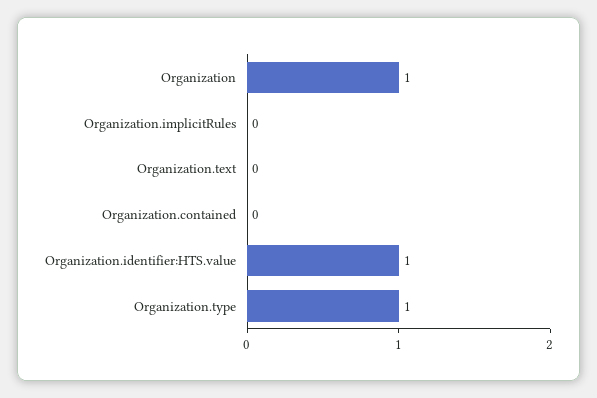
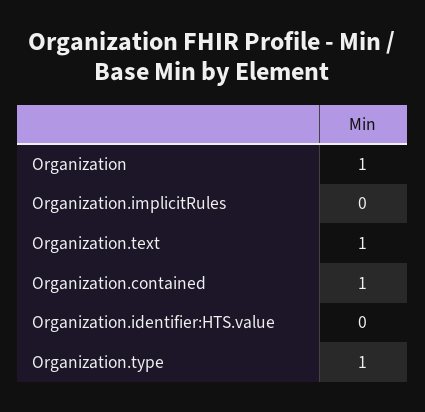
  {
    "Organization": 1,
    "Organization.implicitRules": 0,
-   "Organization.text": 0,
+   "Organization.text": 1,
-   "Organization.contained": 0,
+   "Organization.contained": 1,
-   "Organization.identifier:HTS.value": 1,
+   "Organization.identifier:HTS.value": 0,
    "Organization.type": 1
  }

